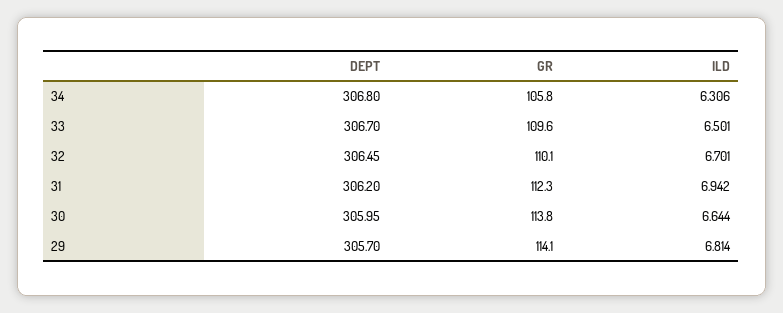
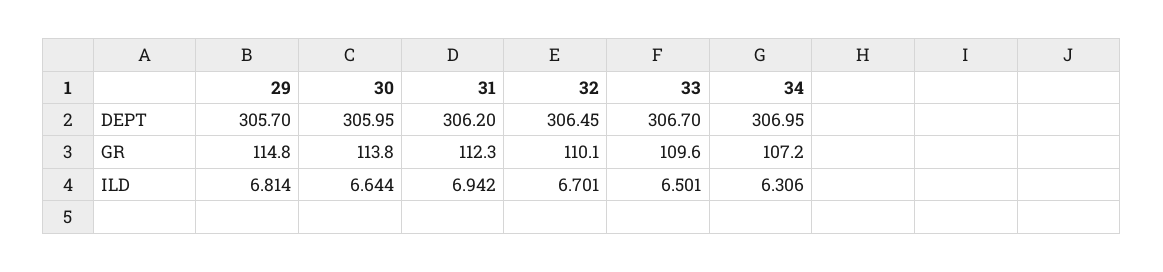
  {
    "DEPT": {
-     "34": 306.8,
+     "34": 306.95,
      "33": 306.7,
      "32": 306.45,
      "31": 306.2,
      "30": 305.95,
      "29": 305.7
    },
    "GR": {
-     "34": 105.8,
+     "34": 107.2,
      "33": 109.6,
      "32": 110.1,
      "31": 112.3,
      "30": 113.8,
-     "29": 114.1
+     "29": 114.8
    },
    "ILD": {
      "34": 6.306,
      "33": 6.501,
      "32": 6.701,
      "31": 6.942,
      "30": 6.644,
      "29": 6.814
    }
  }

